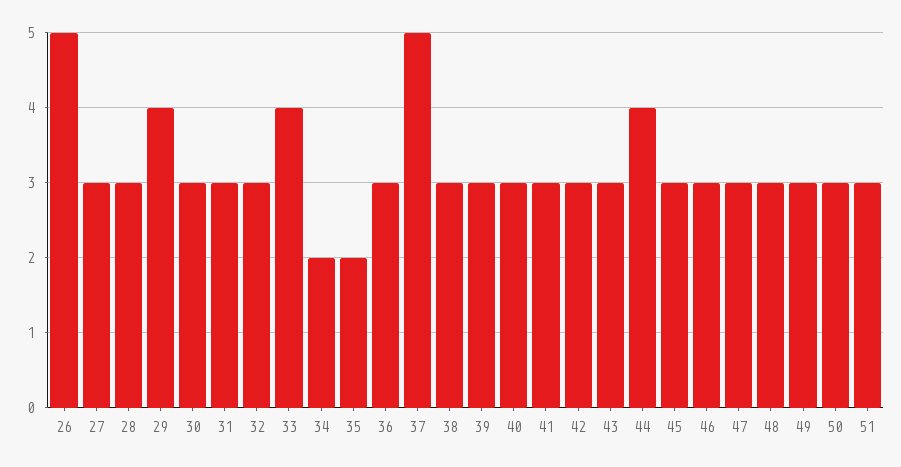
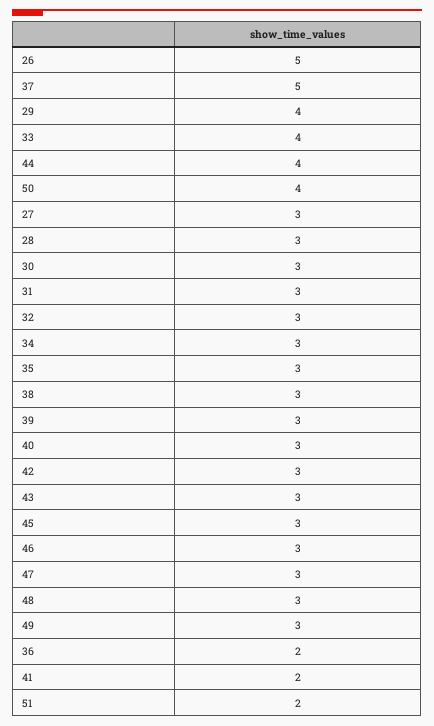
  {
    "26": 5,
    "27": 3,
    "28": 3,
    "29": 4,
    "30": 3,
    "31": 3,
    "32": 3,
    "33": 4,
-   "34": 2,
+   "34": 3,
-   "35": 2,
+   "35": 3,
-   "36": 3,
+   "36": 2,
    "37": 5,
    "38": 3,
    "39": 3,
    "40": 3,
-   "41": 3,
+   "41": 2,
    "42": 3,
    "43": 3,
    "44": 4,
    "45": 3,
    "46": 3,
    "47": 3,
    "48": 3,
    "49": 3,
-   "50": 3,
+   "50": 4,
-   "51": 3
+   "51": 2
  }

